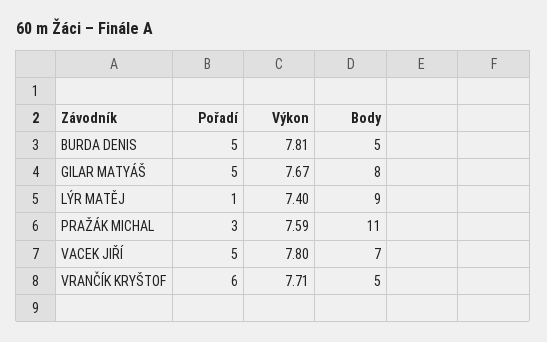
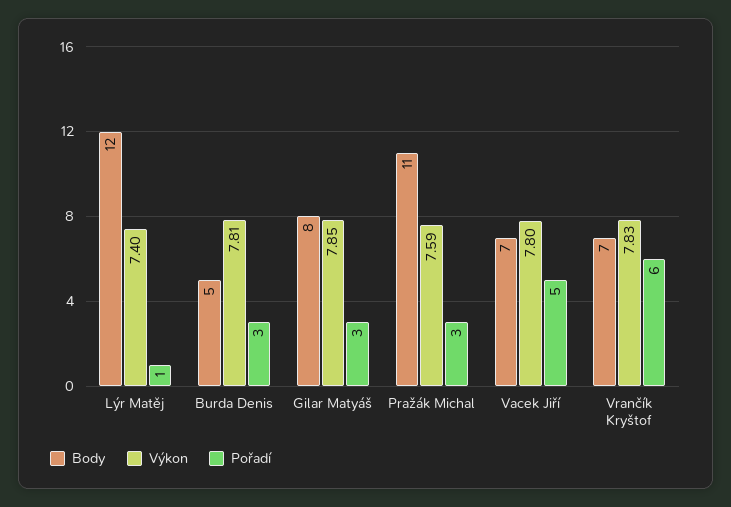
  {
    "Pořadí": {
-     "BURDA DENIS": 5,
+     "BURDA DENIS": 3,
-     "GILAR MATYÁŠ": 5,
+     "GILAR MATYÁŠ": 3,
      "LÝR MATĚJ": 1,
      "PRAŽÁK MICHAL": 3,
      "VACEK JIŘÍ": 5,
      "VRANČÍK KRYŠTOF": 6
    },
    "Výkon": {
      "BURDA DENIS": 7.81,
-     "GILAR MATYÁŠ": 7.67,
+     "GILAR MATYÁŠ": 7.85,
      "LÝR MATĚJ": 7.4,
      "PRAŽÁK MICHAL": 7.59,
      "VACEK JIŘÍ": 7.8,
-     "VRANČÍK KRYŠTOF": 7.71
+     "VRANČÍK KRYŠTOF": 7.83
    },
    "Body": {
      "BURDA DENIS": 5,
      "GILAR MATYÁŠ": 8,
-     "LÝR MATĚJ": 9,
+     "LÝR MATĚJ": 12,
      "PRAŽÁK MICHAL": 11,
      "VACEK JIŘÍ": 7,
-     "VRANČÍK KRYŠTOF": 5
+     "VRANČÍK KRYŠTOF": 7
    }
  }

